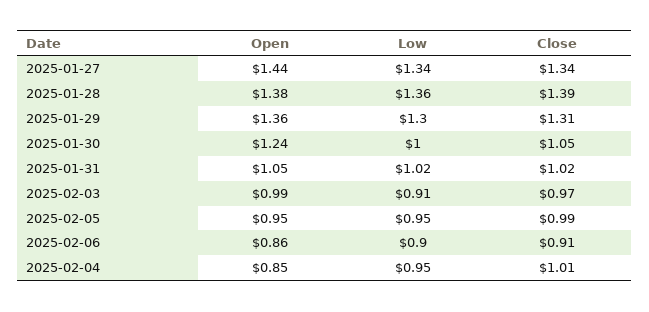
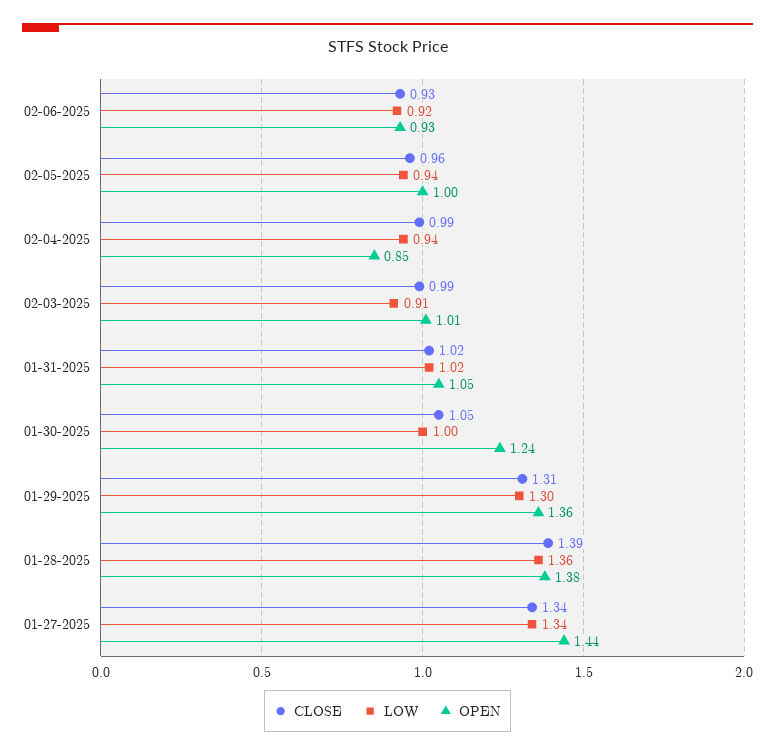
  {
    "Open": {
      "2025-01-27": 1.44,
      "2025-01-28": 1.38,
      "2025-01-29": 1.36,
      "2025-01-30": 1.24,
      "2025-01-31": 1.05,
-     "2025-02-03": 0.99,
+     "2025-02-03": 1.01,
-     "2025-02-05": 0.95,
+     "2025-02-05": 1,
-     "2025-02-06": 0.86,
+     "2025-02-06": 0.93,
      "2025-02-04": 0.85
    },
    "Low": {
      "2025-01-27": 1.34,
      "2025-01-28": 1.36,
      "2025-01-29": 1.3,
      "2025-01-30": 1,
      "2025-01-31": 1.02,
      "2025-02-03": 0.91,
-     "2025-02-05": 0.95,
+     "2025-02-05": 0.94,
-     "2025-02-06": 0.9,
+     "2025-02-06": 0.92,
-     "2025-02-04": 0.95
+     "2025-02-04": 0.94
    },
    "Close": {
      "2025-01-27": 1.34,
      "2025-01-28": 1.39,
      "2025-01-29": 1.31,
      "2025-01-30": 1.05,
      "2025-01-31": 1.02,
-     "2025-02-03": 0.97,
+     "2025-02-03": 0.99,
-     "2025-02-05": 0.99,
+     "2025-02-05": 0.96,
-     "2025-02-06": 0.91,
+     "2025-02-06": 0.93,
-     "2025-02-04": 1.01
+     "2025-02-04": 0.99
    }
  }

